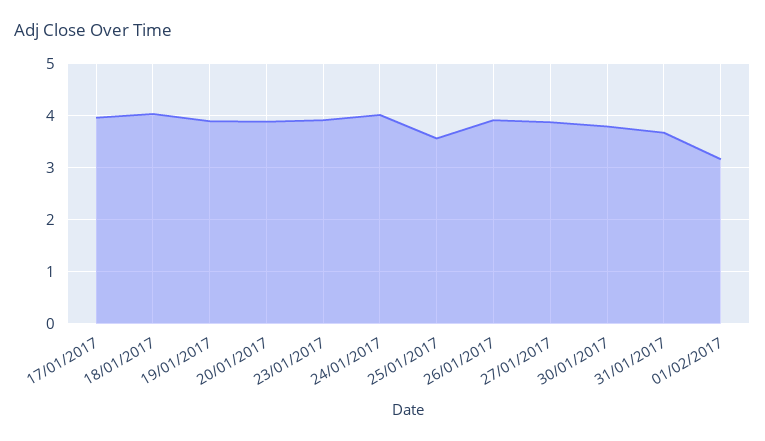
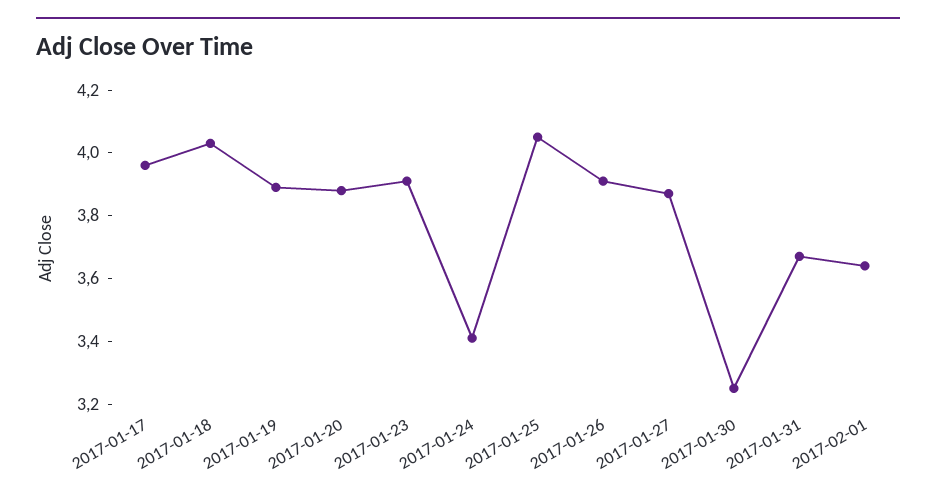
  {
    "17/01/2017": 3.95,
    "18/01/2017": 4.05,
    "19/01/2017": 3.9,
    "20/01/2017": 3.9,
    "23/01/2017": 3.9,
-   "24/01/2017": 4,
+   "24/01/2017": 3.4,
-   "25/01/2017": 3.6,
+   "25/01/2017": 4.05,
    "26/01/2017": 3.9,
    "27/01/2017": 3.85,
-   "30/01/2017": 3.8,
+   "30/01/2017": 3.25,
    "31/01/2017": 3.65,
-   "01/02/2017": 3.2
+   "01/02/2017": 3.65
  }

